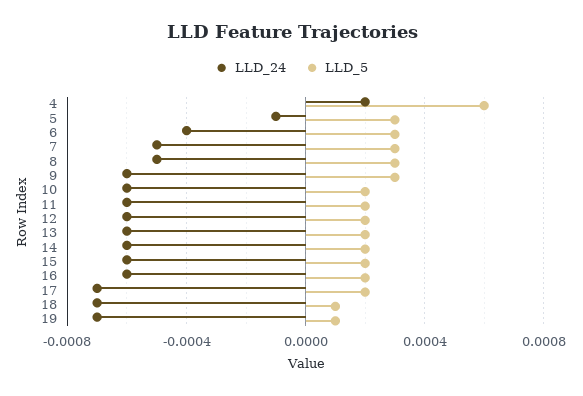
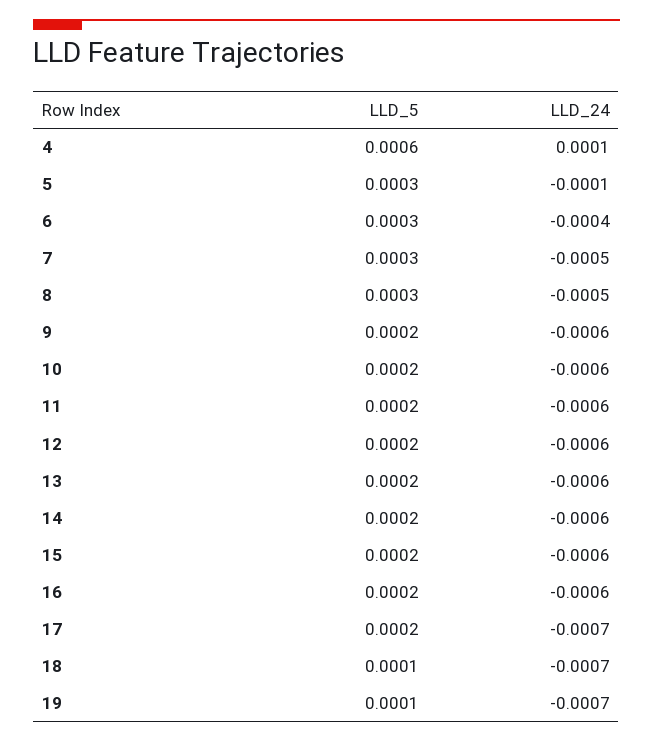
  {
    "LLD_24": {
-     "4": 0.0002,
+     "4": 0.0001,
      "5": -0.0001,
      "6": -0.0004,
      "7": -0.0005,
      "8": -0.0005,
      "9": -0.0006,
      "10": -0.0006,
      "11": -0.0006,
      "12": -0.0006,
      "13": -0.0006,
      "14": -0.0006,
      "15": -0.0006,
      "16": -0.0006,
      "17": -0.0007,
      "18": -0.0007,
      "19": -0.0007
    },
    "LLD_5": {
      "4": 0.0006,
      "5": 0.0003,
      "6": 0.0003,
      "7": 0.0003,
      "8": 0.0003,
-     "9": 0.0003,
+     "9": 0.0002,
      "10": 0.0002,
      "11": 0.0002,
      "12": 0.0002,
      "13": 0.0002,
      "14": 0.0002,
      "15": 0.0002,
      "16": 0.0002,
      "17": 0.0002,
      "18": 0.0001,
      "19": 0.0001
    }
  }

